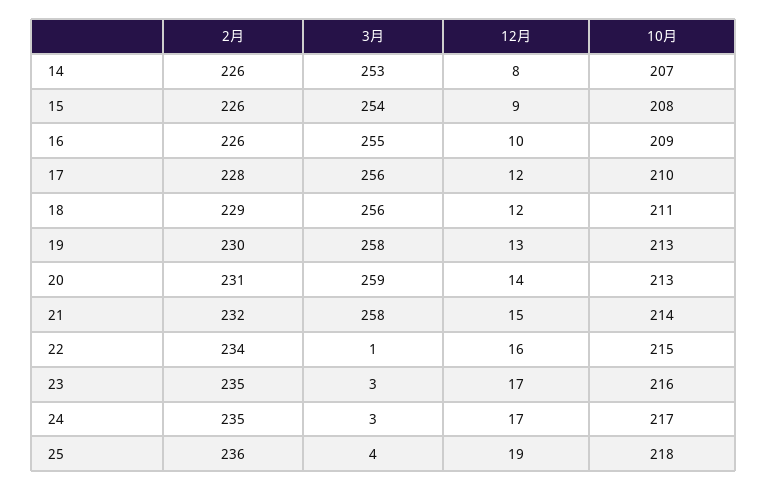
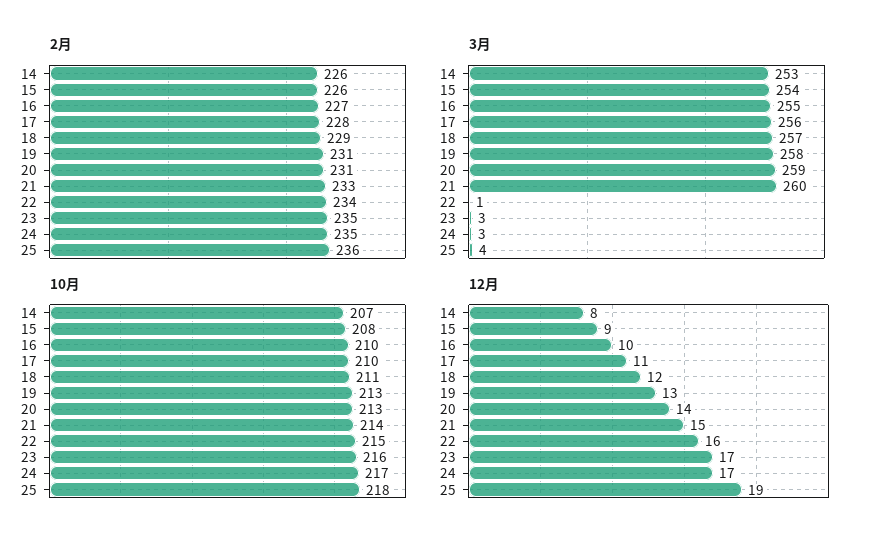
  {
    "2月": {
      "14": 226,
      "15": 226,
-     "16": 226,
+     "16": 227,
      "17": 228,
      "18": 229,
-     "19": 230,
+     "19": 231,
      "20": 231,
-     "21": 232,
+     "21": 233,
      "22": 234,
      "23": 235,
      "24": 235,
      "25": 236
    },
    "3月": {
      "14": 253,
      "15": 254,
      "16": 255,
      "17": 256,
-     "18": 256,
+     "18": 257,
      "19": 258,
      "20": 259,
-     "21": 258,
+     "21": 260,
      "22": 1,
      "23": 3,
      "24": 3,
      "25": 4
    },
    "12月": {
      "14": 8,
      "15": 9,
      "16": 10,
-     "17": 12,
+     "17": 11,
      "18": 12,
      "19": 13,
      "20": 14,
      "21": 15,
      "22": 16,
      "23": 17,
      "24": 17,
      "25": 19
    },
    "10月": {
      "14": 207,
      "15": 208,
-     "16": 209,
+     "16": 210,
      "17": 210,
      "18": 211,
      "19": 213,
      "20": 213,
      "21": 214,
      "22": 215,
      "23": 216,
      "24": 217,
      "25": 218
    }
  }

